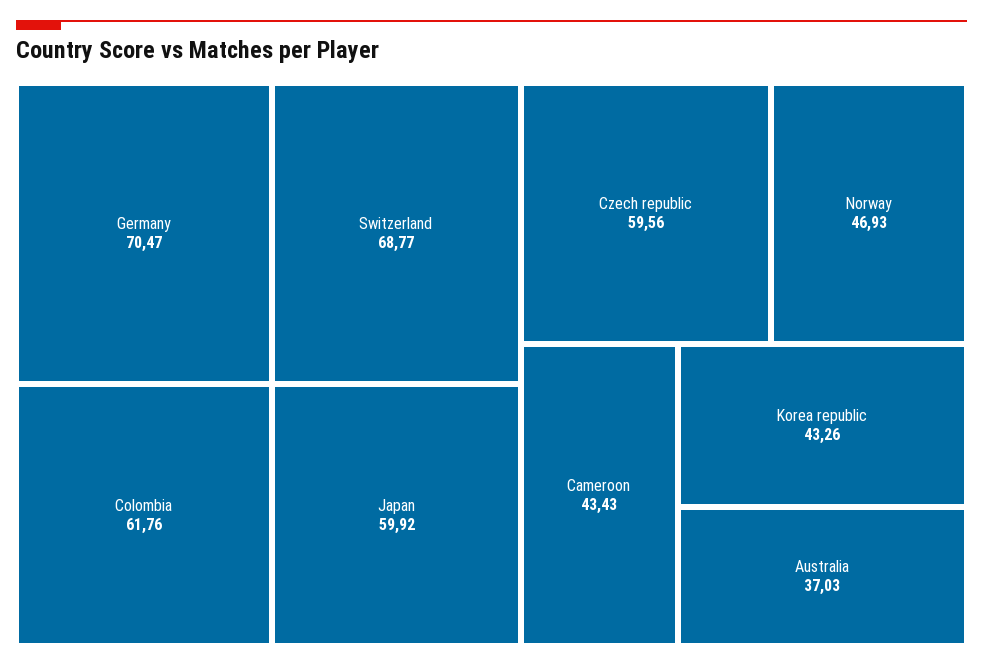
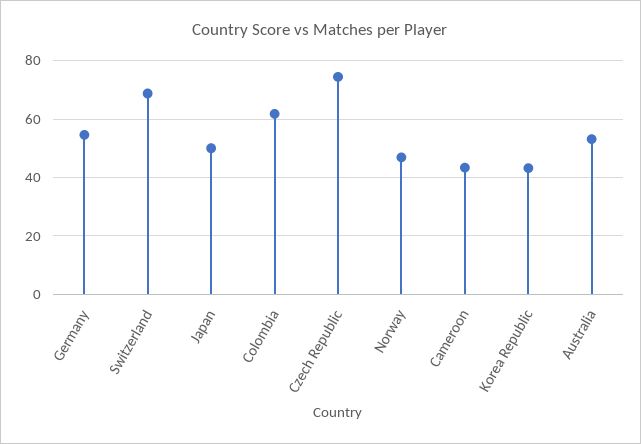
  {
-   "Germany": 70.47,
+   "Germany": 55,
    "Switzerland": 68.77,
    "Colombia": 61.76,
-   "Japan": 59.92,
+   "Japan": 50,
-   "Czech republic": 59.56,
+   "Czech republic": 75,
    "Norway": 46.93,
    "Cameroon": 43.43,
    "Korea republic": 43.26,
-   "Australia": 37.03
+   "Australia": 52.5
  }

